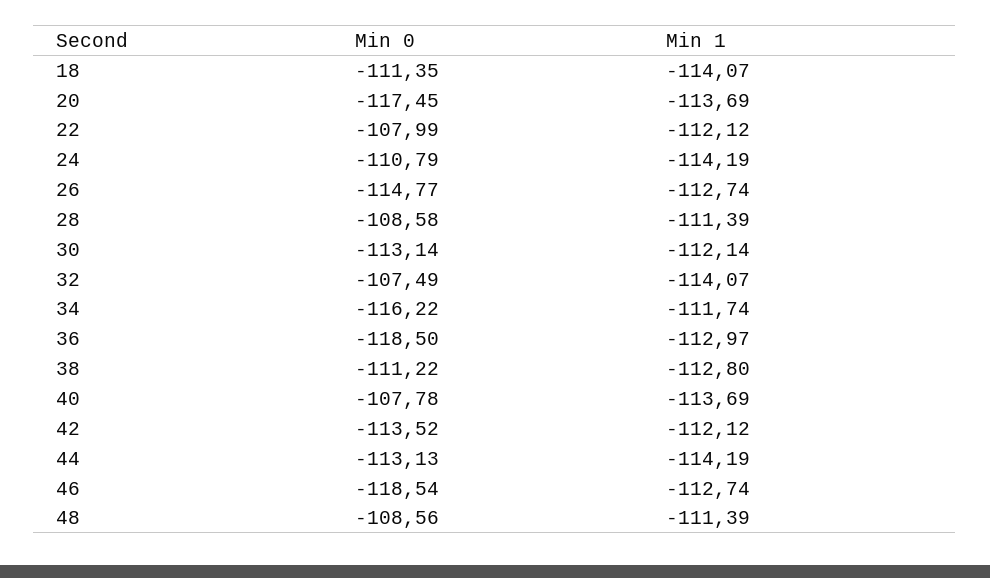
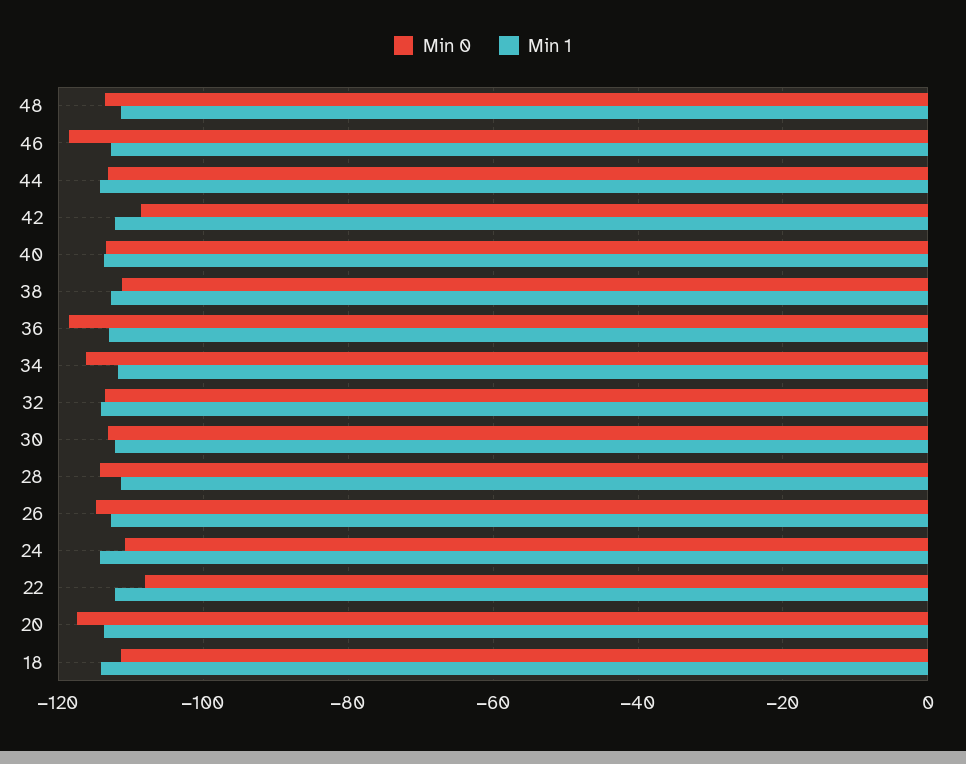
  {
    "Min 0": {
      "18": -111.35,
      "20": -117.45,
      "22": -107.99,
      "24": -110.79,
      "26": -114.77,
-     "28": -108.58,
+     "28": -114,
      "30": -113.14,
-     "32": -107.49,
+     "32": -114,
      "34": -116.22,
      "36": -118.5,
      "38": -111.22,
-     "40": -107.78,
+     "40": -114,
-     "42": -113.52,
+     "42": -108,
      "44": -113.13,
      "46": -118.54,
-     "48": -108.56
+     "48": -114
    },
    "Min 1": {
      "18": -114.07,
      "20": -113.69,
      "22": -112.12,
      "24": -114.19,
      "26": -112.74,
      "28": -111.39,
      "30": -112.14,
      "32": -114.07,
      "34": -111.74,
      "36": -112.97,
      "38": -112.8,
      "40": -113.69,
      "42": -112.12,
      "44": -114.19,
      "46": -112.74,
      "48": -111.39
    }
  }

